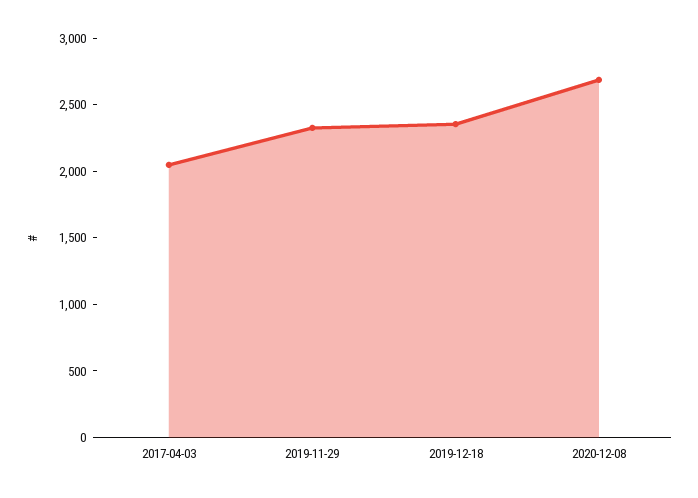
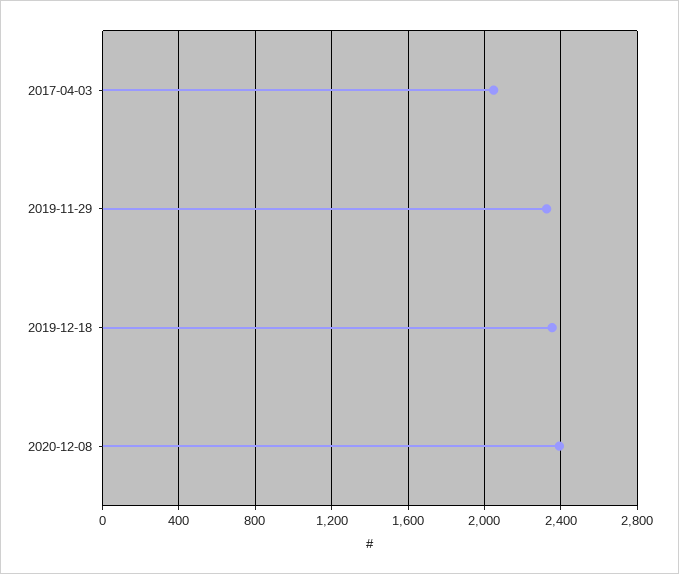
  {
    "2017-04-03": 2050,
    "2019-11-29": 2350,
    "2019-12-18": 2350,
-   "2020-12-08": 2700
+   "2020-12-08": 2400
  }

